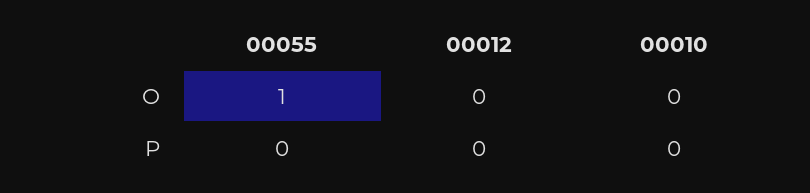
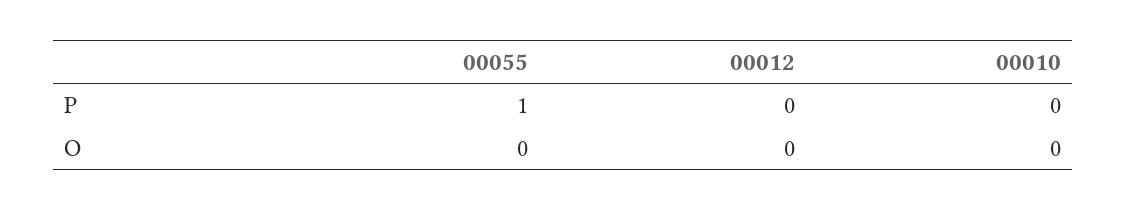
  {
    "00055": {
-     "O": 1,
+     "O": 0,
-     "P": 0
+     "P": 1
    },
    "00012": {
      "O": 0,
      "P": 0
    },
    "00010": {
      "O": 0,
      "P": 0
    }
  }

